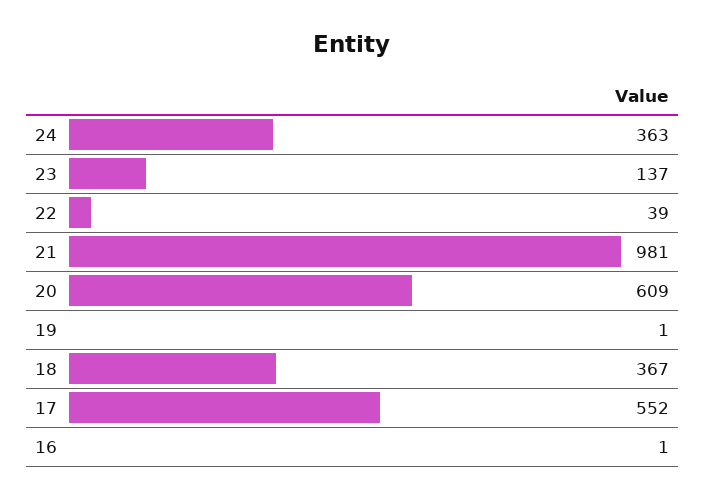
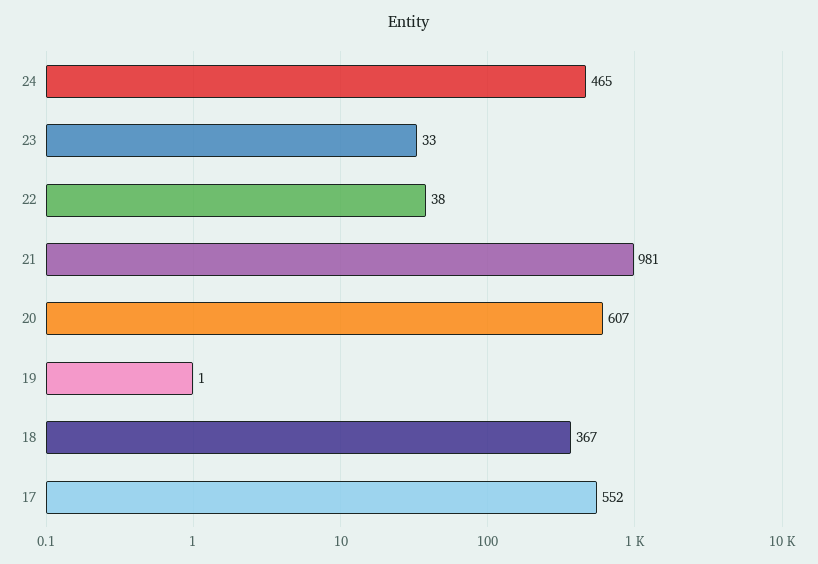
  {
-   "24": 363,
+   "24": 465,
-   "23": 137,
+   "23": 33,
-   "22": 39,
+   "22": 38,
    "21": 981,
-   "20": 609,
+   "20": 607,
    "19": 1,
    "18": 367,
-   "17": 552,
+   "17": 552
-   "16": 1
  }

